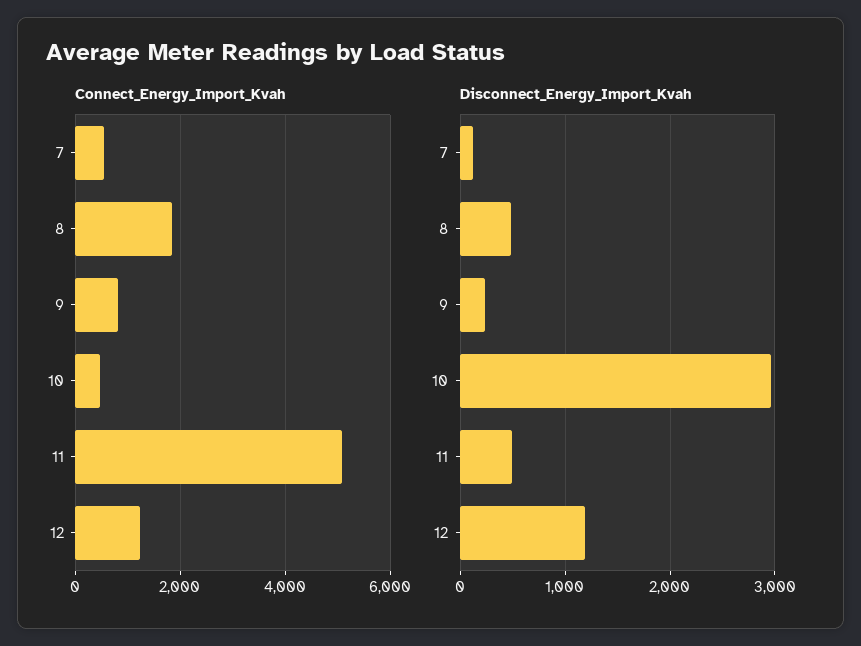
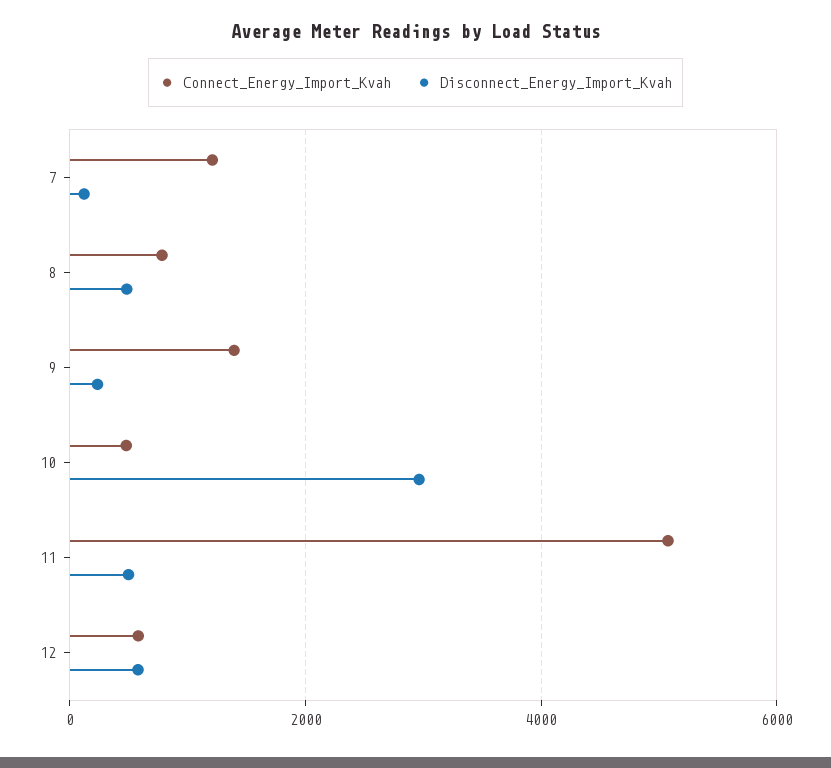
  {
    "Connect_Energy_Import_Kvah": {
-     "7": 600,
+     "7": 1200,
-     "8": 1800,
+     "8": 800,
-     "9": 800,
+     "9": 1400,
      "10": 400,
      "11": 5000,
-     "12": 1200
+     "12": 600
    },
    "Disconnect_Energy_Import_Kvah": {
      "7": 100,
      "8": 500,
      "9": 200,
      "10": 3000,
      "11": 500,
-     "12": 1200
+     "12": 600
    }
  }

